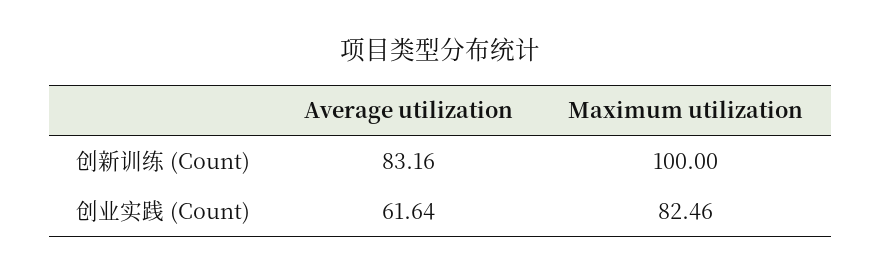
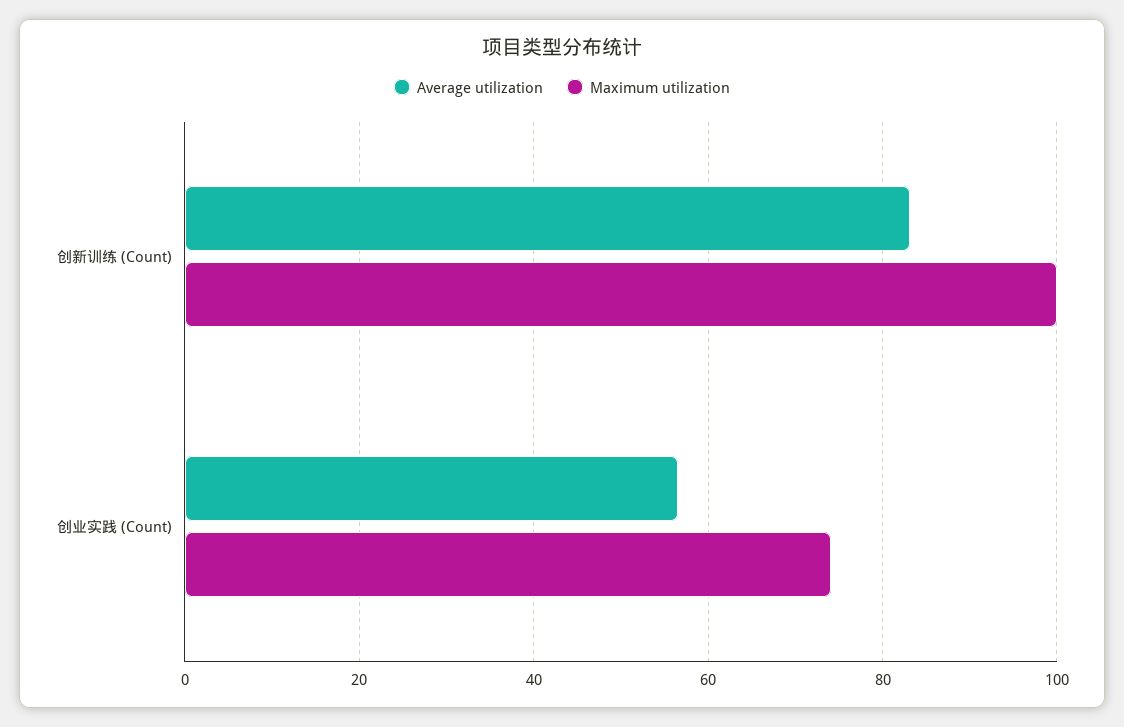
  {
    "Average utilization": {
      "创新训练 (Count)": 83.16,
-     "创业实践 (Count)": 61.64
+     "创业实践 (Count)": 56
    },
    "Maximum utilization": {
      "创新训练 (Count)": 100,
-     "创业实践 (Count)": 82.46
+     "创业实践 (Count)": 74
    }
  }

